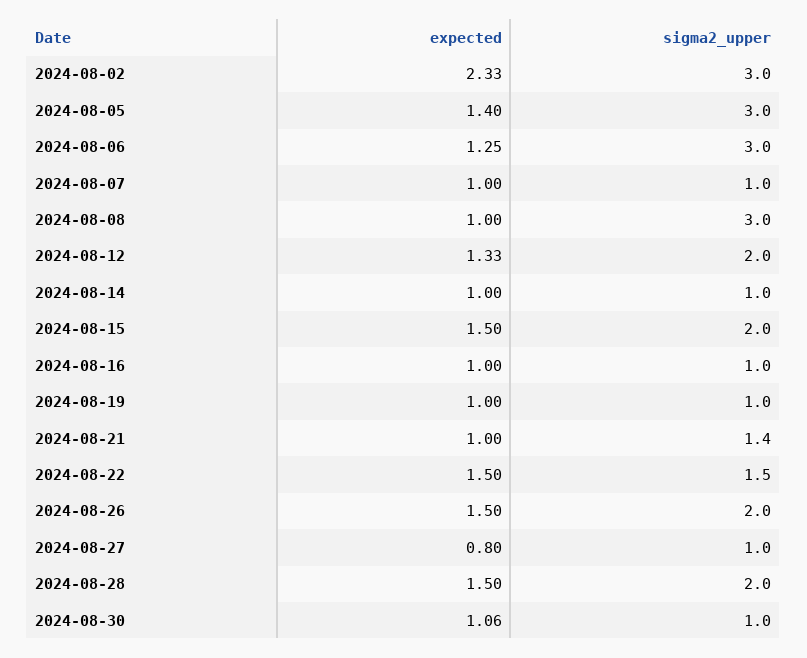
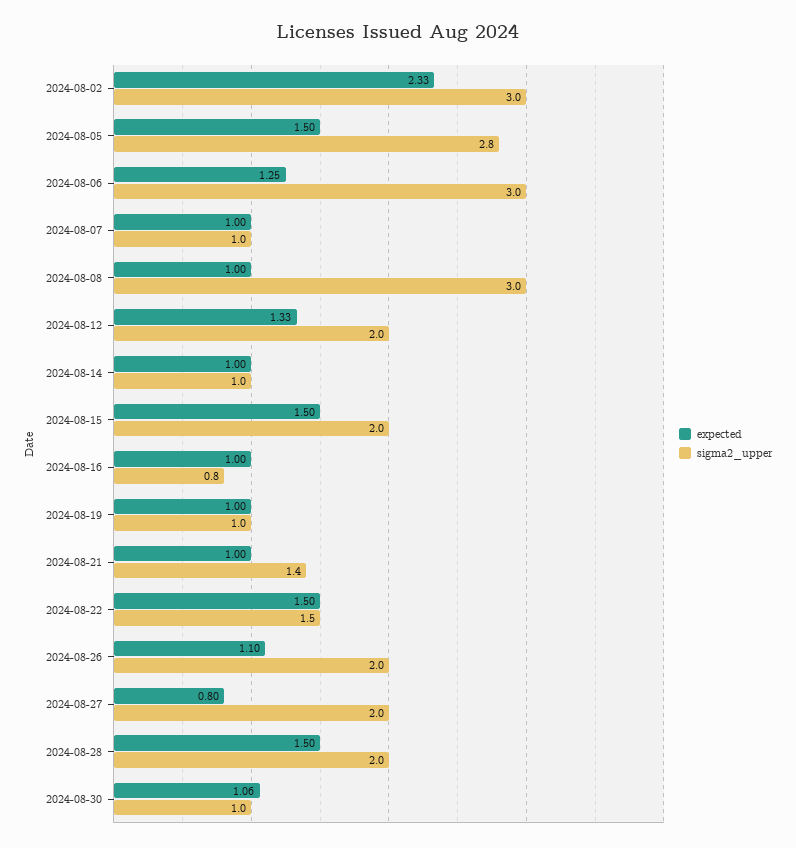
  {
    "expected": {
      "2024-08-02": 2.33,
-     "2024-08-05": 1.4,
+     "2024-08-05": 1.5,
      "2024-08-06": 1.25,
      "2024-08-07": 1,
      "2024-08-08": 1,
      "2024-08-12": 1.33,
      "2024-08-14": 1,
      "2024-08-15": 1.5,
      "2024-08-16": 1,
      "2024-08-19": 1,
      "2024-08-21": 1,
      "2024-08-22": 1.5,
-     "2024-08-26": 1.5,
+     "2024-08-26": 1.1,
      "2024-08-27": 0.8,
      "2024-08-28": 1.5,
      "2024-08-30": 1.06
    },
    "sigma2_upper": {
      "2024-08-02": 3,
-     "2024-08-05": 3,
+     "2024-08-05": 2.8,
      "2024-08-06": 3,
      "2024-08-07": 1,
      "2024-08-08": 3,
      "2024-08-12": 2,
      "2024-08-14": 1,
      "2024-08-15": 2,
-     "2024-08-16": 1,
+     "2024-08-16": 0.8,
      "2024-08-19": 1,
      "2024-08-21": 1.4,
      "2024-08-22": 1.5,
      "2024-08-26": 2,
-     "2024-08-27": 1,
+     "2024-08-27": 2,
      "2024-08-28": 2,
      "2024-08-30": 1
    }
  }

